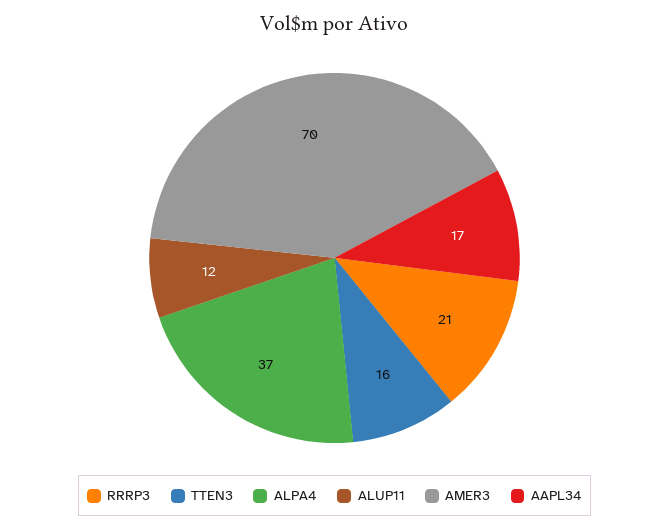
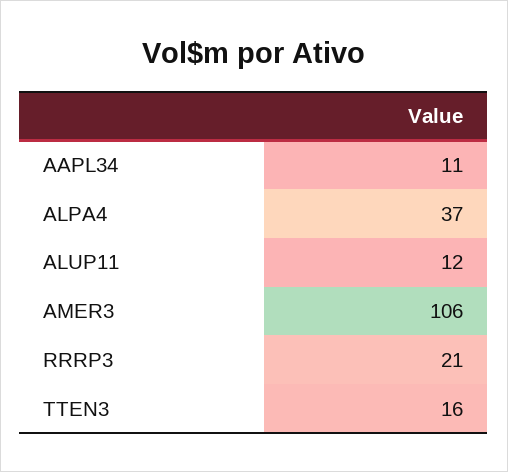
  {
    "RRRP3": 21,
    "TTEN3": 16,
    "ALPA4": 37,
    "ALUP11": 12,
-   "AMER3": 70,
+   "AMER3": 106,
-   "AAPL34": 17
+   "AAPL34": 11
  }

